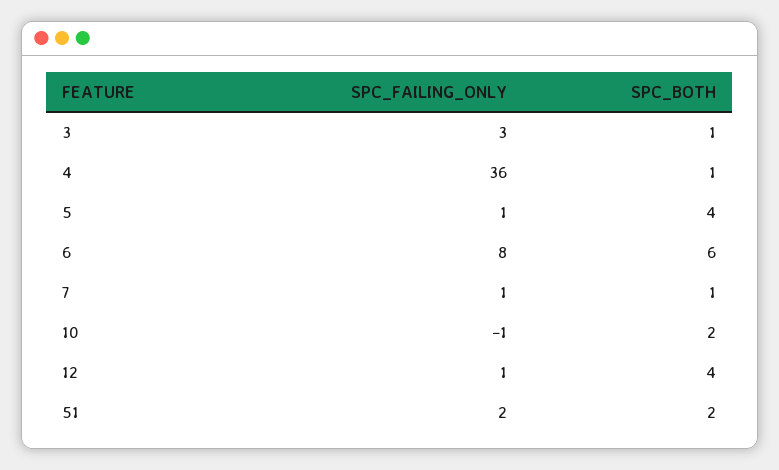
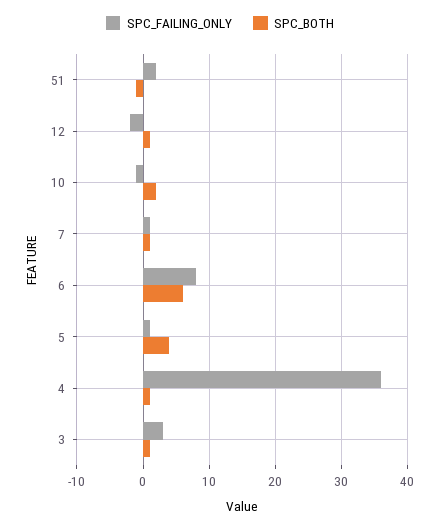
  {
    "SPC_FAILING_ONLY": {
      "3": 3,
      "4": 36,
      "5": 1,
      "6": 8,
      "7": 1,
      "10": -1,
-     "12": 1,
+     "12": -2,
      "51": 2
    },
    "SPC_BOTH": {
      "3": 1,
      "4": 1,
      "5": 4,
      "6": 6,
      "7": 1,
      "10": 2,
-     "12": 4,
+     "12": 1,
-     "51": 2
+     "51": -1
    }
  }

